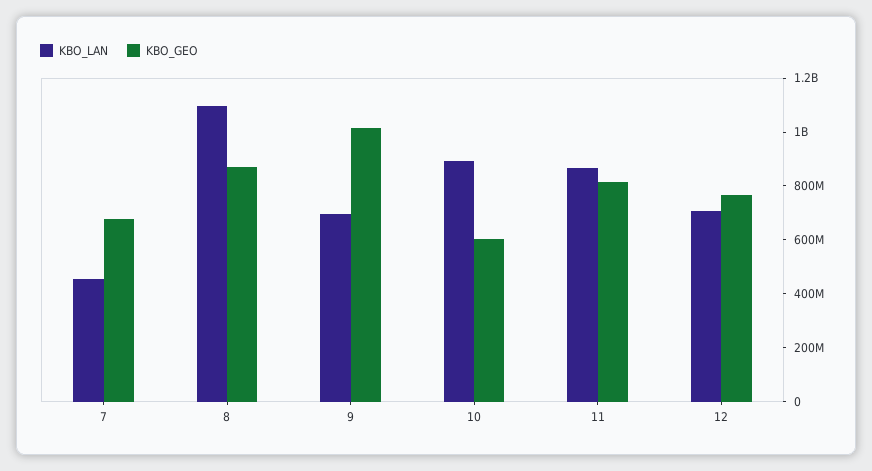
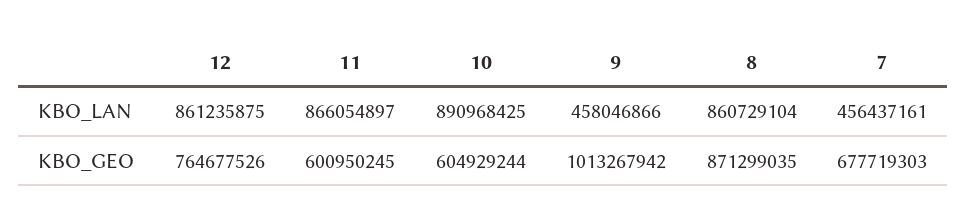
  {
    "KBO_LAN": {
      "7": 456437161,
-     "8": 1100000000,
+     "8": 860729104,
-     "9": 700000000,
+     "9": 458046866,
      "10": 890968425,
      "11": 866054897,
-     "12": 700000000
+     "12": 861235875
    },
    "KBO_GEO": {
      "7": 677719303,
      "8": 871299035,
      "9": 1013267942,
      "10": 604929244,
-     "11": 800000000,
+     "11": 600950245,
      "12": 764677526
    }
  }

